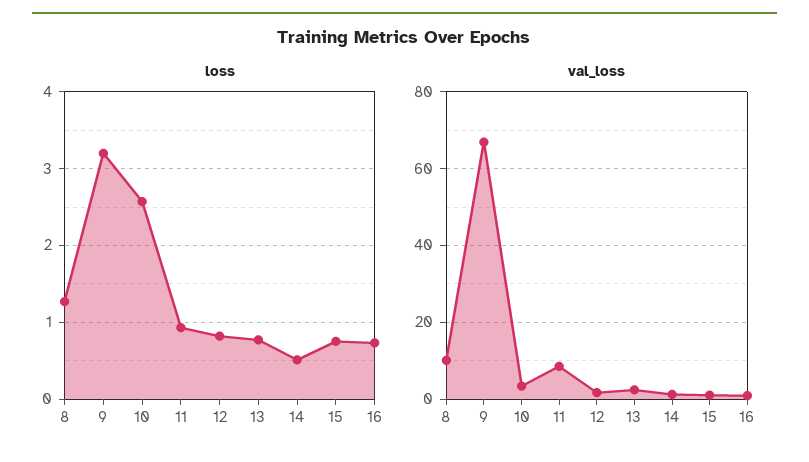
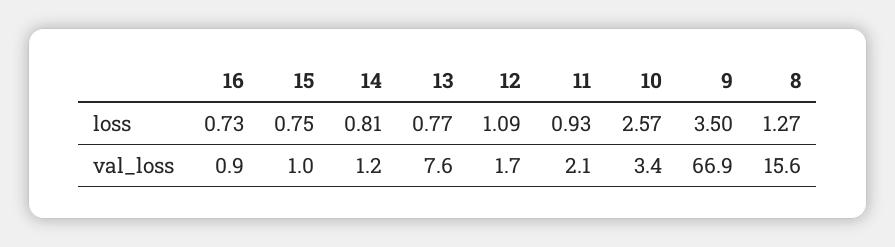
  {
    "loss": {
      "8": 1.27,
-     "9": 3.2,
+     "9": 3.5,
      "10": 2.57,
      "11": 0.93,
-     "12": 0.8,
+     "12": 1.09,
      "13": 0.77,
-     "14": 0.5,
+     "14": 0.81,
      "15": 0.75,
      "16": 0.73
    },
    "val_loss": {
-     "8": 10,
+     "8": 15.6,
      "9": 66.9,
      "10": 3.4,
-     "11": 8,
+     "11": 2.1,
      "12": 1.7,
-     "13": 2,
+     "13": 7.6,
      "14": 1.2,
      "15": 1,
      "16": 0.9
    }
  }

